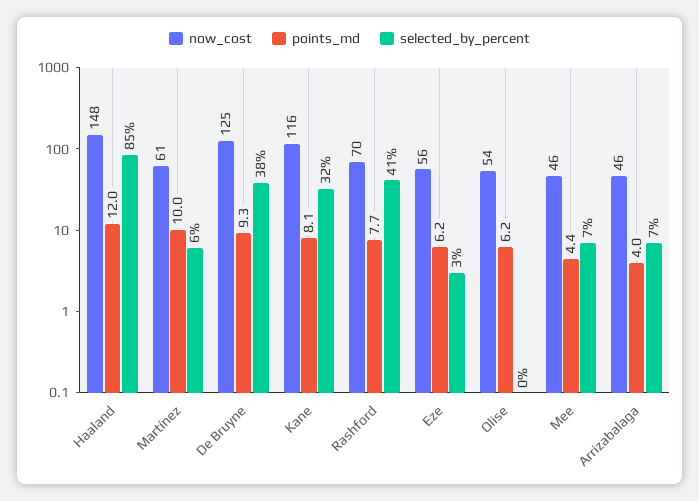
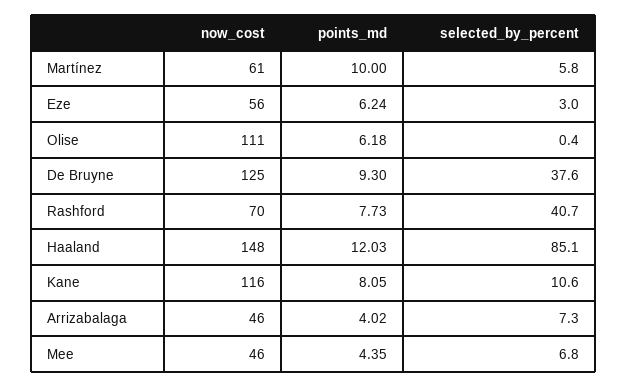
  {
    "now_cost": {
      "Haaland": 148,
      "Martínez": 61,
      "De Bruyne": 125,
      "Kane": 116,
      "Rashford": 70,
      "Eze": 56,
-     "Olise": 54,
+     "Olise": 111,
      "Mee": 46,
      "Arrizabalaga": 46
    },
    "points_md": {
      "Haaland": 12.03,
      "Martínez": 10,
      "De Bruyne": 9.3,
      "Kane": 8.05,
      "Rashford": 7.73,
      "Eze": 6.24,
      "Olise": 6.18,
      "Mee": 4.35,
      "Arrizabalaga": 4.02
    },
    "selected_by_percent": {
      "Haaland": 85.1,
      "Martínez": 5.8,
      "De Bruyne": 37.6,
-     "Kane": 32,
+     "Kane": 10.6,
      "Rashford": 40.7,
      "Eze": 3,
      "Olise": 0.4,
      "Mee": 6.8,
      "Arrizabalaga": 7.3
    }
  }

